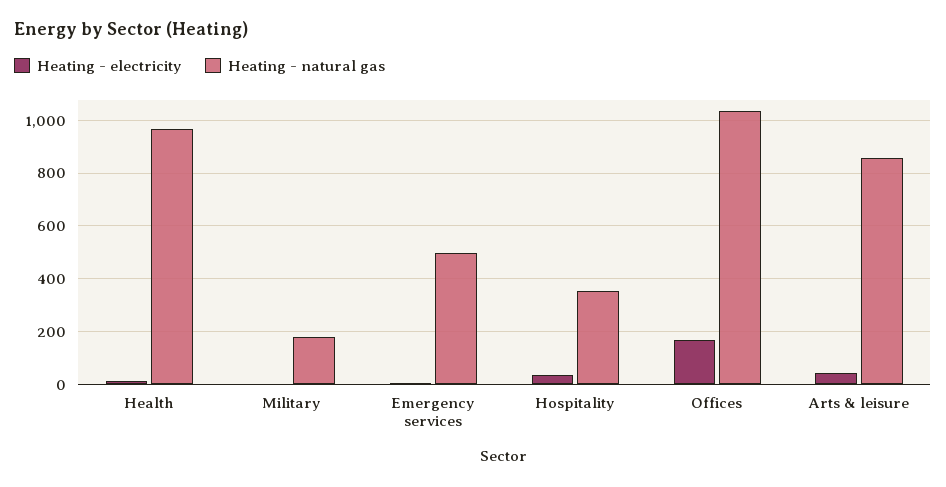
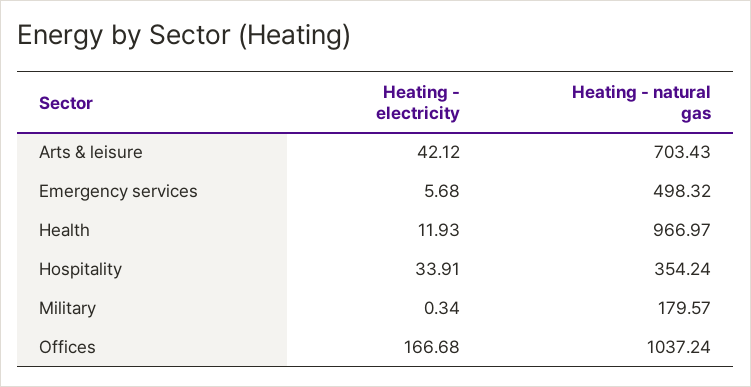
  {
    "Heating - electricity": {
      "Health": 11.93,
      "Military": 0.34,
      "Emergency services": 5.68,
      "Hospitality": 33.91,
      "Offices": 166.68,
      "Arts & leisure": 42.12
    },
    "Heating - natural gas": {
      "Health": 966.97,
      "Military": 179.57,
      "Emergency services": 498.32,
      "Hospitality": 354.24,
      "Offices": 1037.24,
-     "Arts & leisure": 850
+     "Arts & leisure": 703.43
    }
  }

